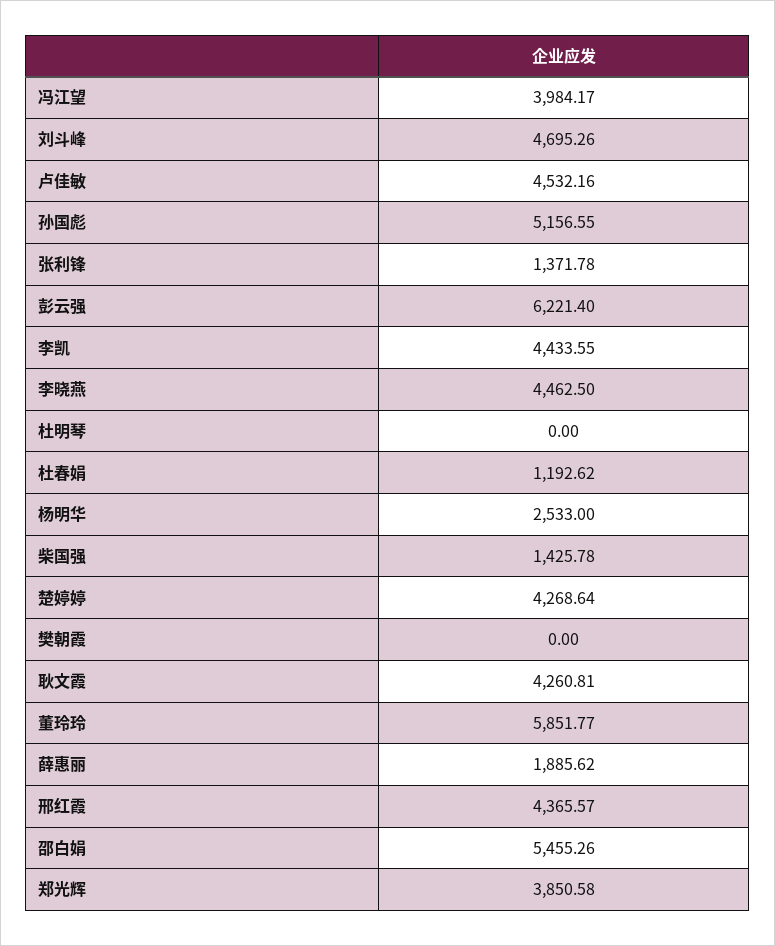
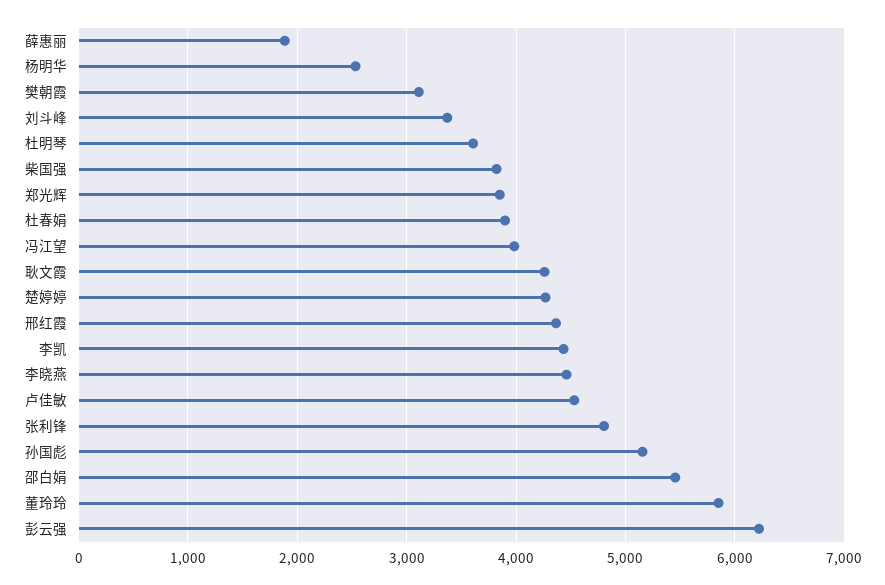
  {
    "冯江望": 3984.17,
-   "刘斗峰": 4695.26,
+   "刘斗峰": 3400,
    "卢佳敏": 4532.16,
    "孙国彪": 5156.55,
-   "张利锋": 1371.78,
+   "张利锋": 4800,
    "彭云强": 6221.4,
    "李凯": 4433.55,
    "李晓燕": 4462.5,
-   "杜明琴": 0,
+   "杜明琴": 3600,
-   "杜春娟": 1192.62,
+   "杜春娟": 3900,
    "杨明华": 2533,
-   "柴国强": 1425.78,
+   "柴国强": 3800,
    "楚婷婷": 4268.64,
-   "樊朝霞": 0,
+   "樊朝霞": 3100,
    "耿文霞": 4260.81,
    "董玲玲": 5851.77,
    "薛惠丽": 1885.62,
    "邢红霞": 4365.57,
    "邵白娟": 5455.26,
    "郑光辉": 3850.58
  }

